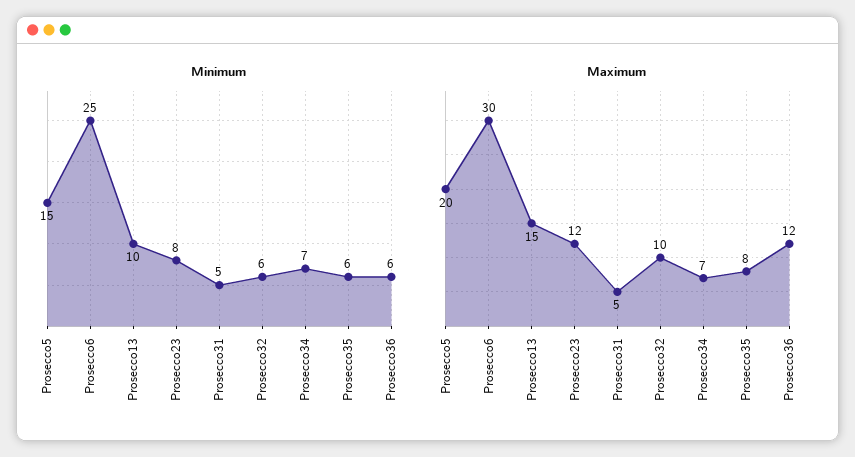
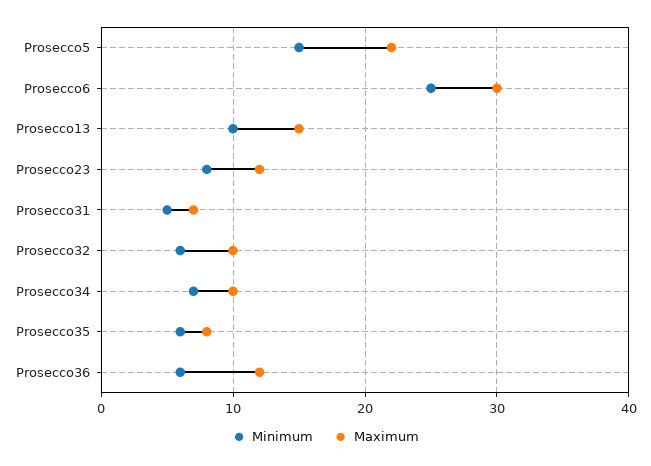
  {
    "Minimum": {
      "Prosecco5": 15,
      "Prosecco6": 25,
      "Prosecco13": 10,
      "Prosecco23": 8,
      "Prosecco31": 5,
      "Prosecco32": 6,
      "Prosecco34": 7,
      "Prosecco35": 6,
      "Prosecco36": 6
    },
    "Maximum": {
-     "Prosecco5": 20,
+     "Prosecco5": 22,
      "Prosecco6": 30,
      "Prosecco13": 15,
      "Prosecco23": 12,
-     "Prosecco31": 5,
+     "Prosecco31": 7,
      "Prosecco32": 10,
-     "Prosecco34": 7,
+     "Prosecco34": 10,
      "Prosecco35": 8,
      "Prosecco36": 12
    }
  }

